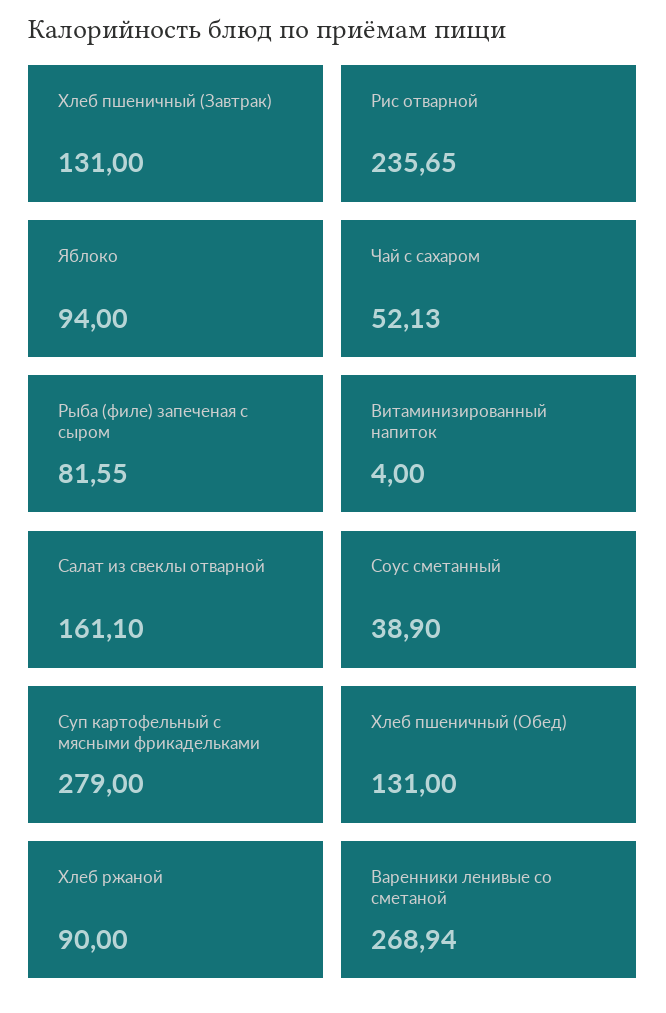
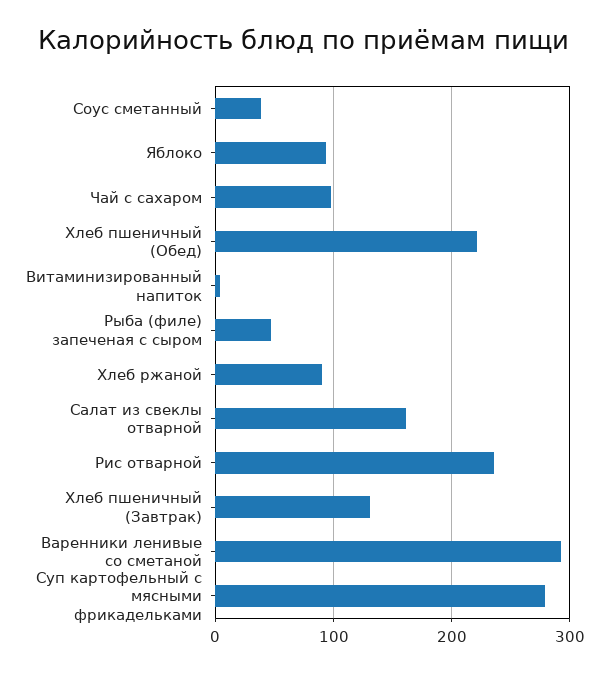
  {
    "Хлеб пшеничный (Завтрак)": 131,
    "Рис отварной": 235.65,
    "Яблоко": 94,
-   "Чай с сахаром": 52.13,
+   "Чай с сахаром": 100,
-   "Рыба (филе) запеченая с сыром": 81.55,
+   "Рыба (филе) запеченая с сыром": 50,
    "Витаминизированный напиток": 4,
    "Салат из свеклы отварной": 161.1,
    "Соус сметанный": 38.9,
    "Суп картофельный с мясными фрикадельками": 279,
-   "Хлеб пшеничный (Обед)": 131,
+   "Хлеб пшеничный (Обед)": 220,
    "Хлеб ржаной": 90,
-   "Варенники ленивые со сметаной": 268.94
+   "Варенники ленивые со сметаной": 290
  }

